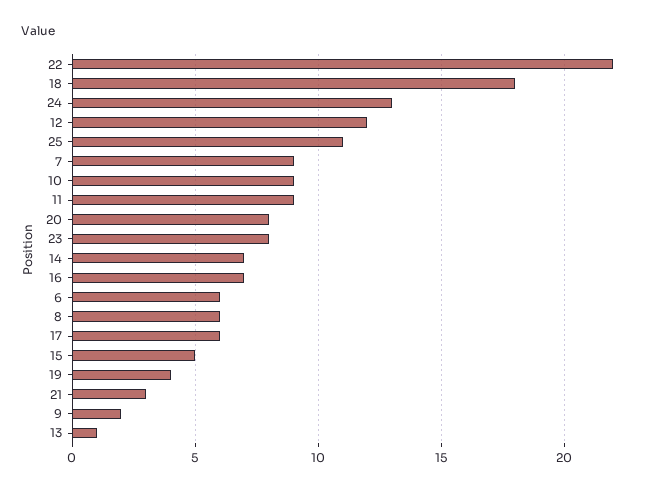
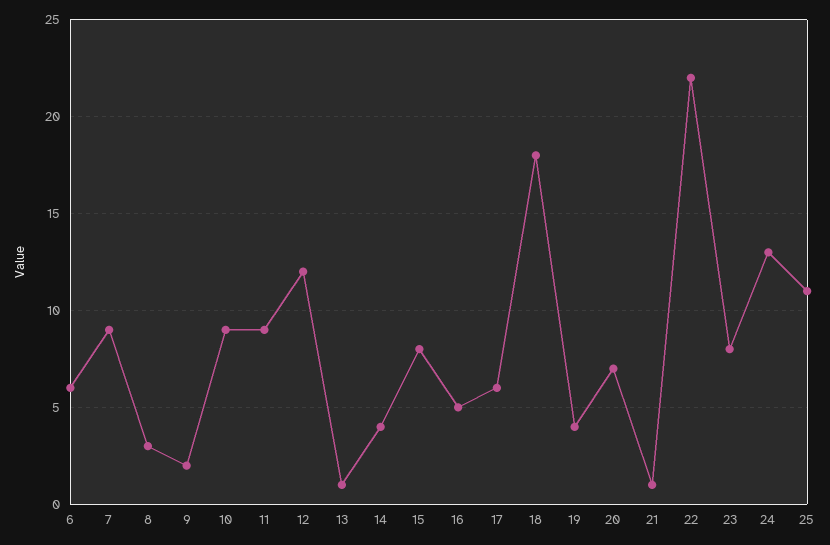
  {
    "22": 22,
    "18": 18,
    "24": 13,
    "12": 12,
    "25": 11,
    "7": 9,
    "10": 9,
    "11": 9,
-   "20": 8,
+   "20": 7,
    "23": 8,
-   "14": 7,
+   "14": 4,
-   "16": 7,
+   "16": 5,
    "6": 6,
-   "8": 6,
+   "8": 3,
    "17": 6,
-   "15": 5,
+   "15": 8,
    "19": 4,
-   "21": 3,
+   "21": 1,
    "9": 2,
    "13": 1
  }

